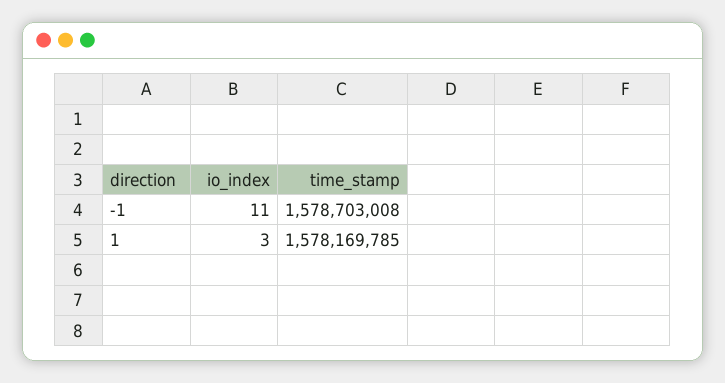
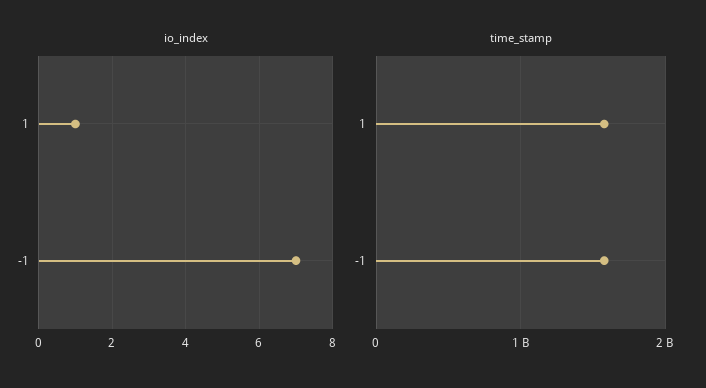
  {
    "io_index": {
-     "-1": 11,
+     "-1": 7,
-     "1": 3
+     "1": 1
    },
    "time_stamp": {
      "-1": 1578703008,
      "1": 1578169785
    }
  }

